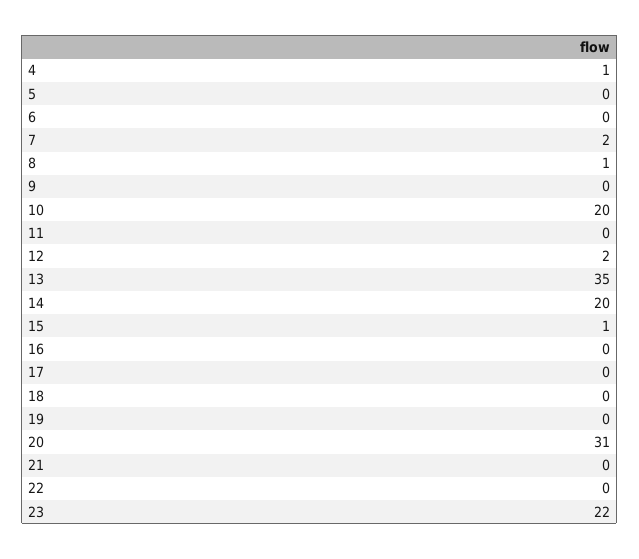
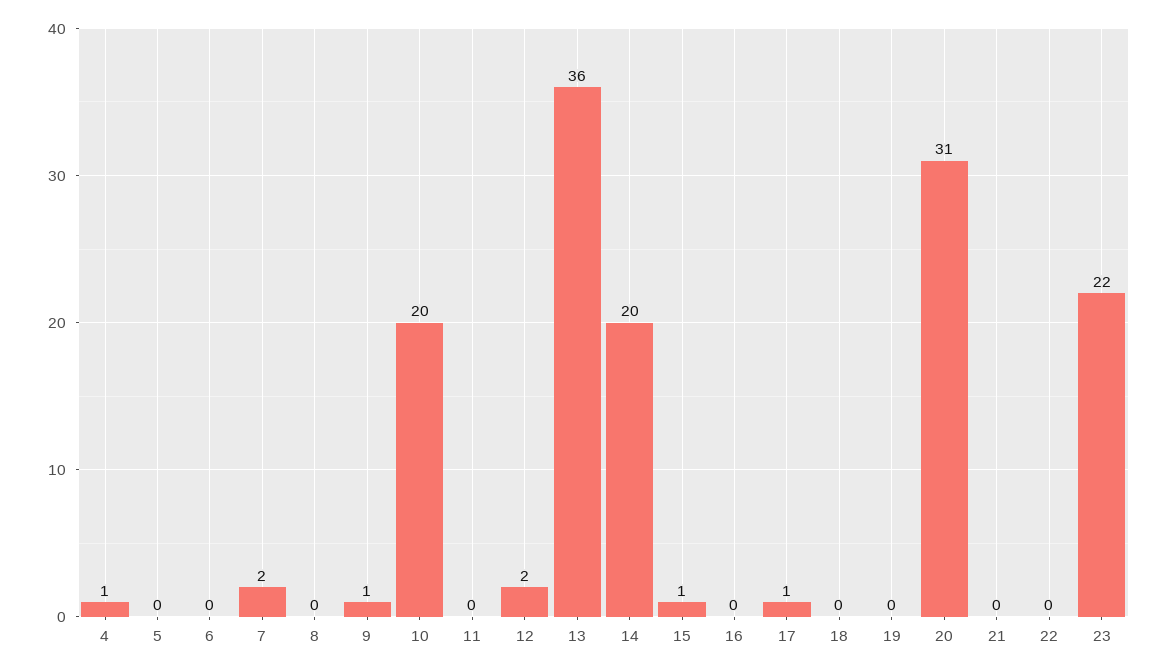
  {
    "4": 1,
    "5": 0,
    "6": 0,
    "7": 2,
-   "8": 1,
+   "8": 0,
-   "9": 0,
+   "9": 1,
    "10": 20,
    "11": 0,
    "12": 2,
-   "13": 35,
+   "13": 36,
    "14": 20,
    "15": 1,
    "16": 0,
-   "17": 0,
+   "17": 1,
    "18": 0,
    "19": 0,
    "20": 31,
    "21": 0,
    "22": 0,
    "23": 22
  }

